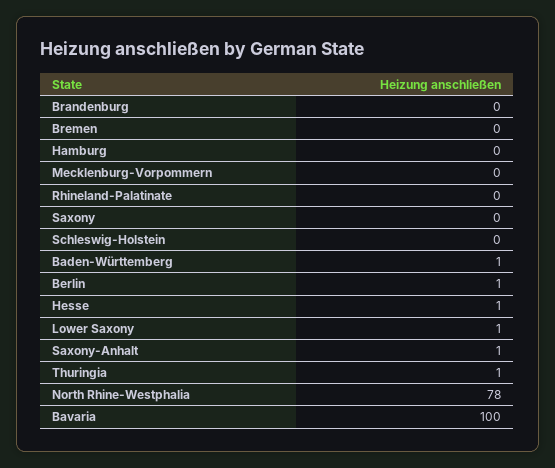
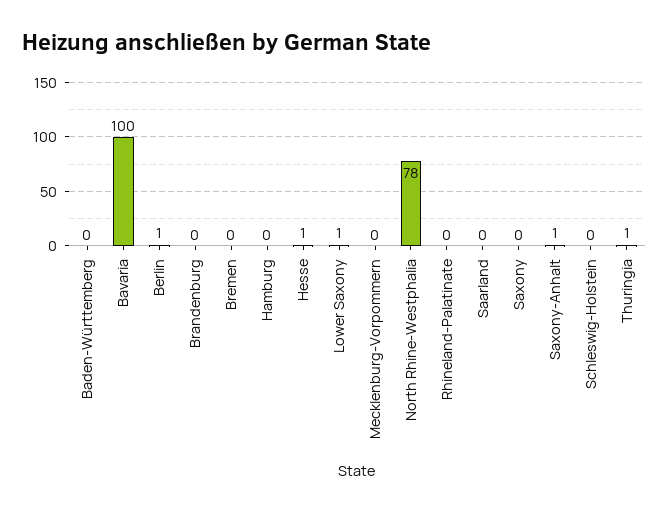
  {
    "Brandenburg": 0,
    "Bremen": 0,
    "Hamburg": 0,
    "Mecklenburg-Vorpommern": 0,
    "Rhineland-Palatinate": 0,
    "Saxony": 0,
    "Schleswig-Holstein": 0,
-   "Baden-Württemberg": 1,
+   "Baden-Württemberg": 0,
    "Berlin": 1,
    "Hesse": 1,
    "Lower Saxony": 1,
    "Saxony-Anhalt": 1,
    "Thuringia": 1,
    "North Rhine-Westphalia": 78,
-   "Bavaria": 100
+   "Bavaria": 100,
+   "Saarland": 0
  }

